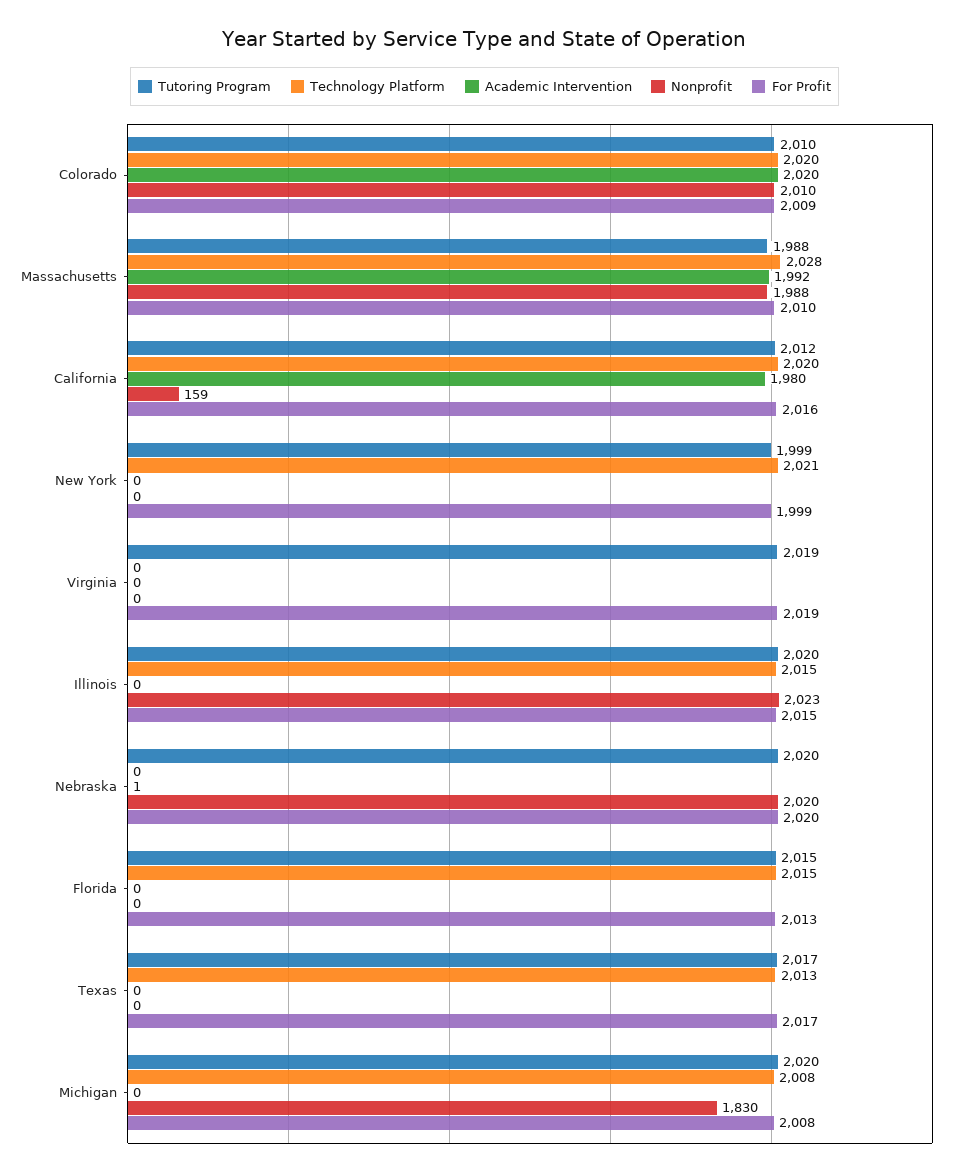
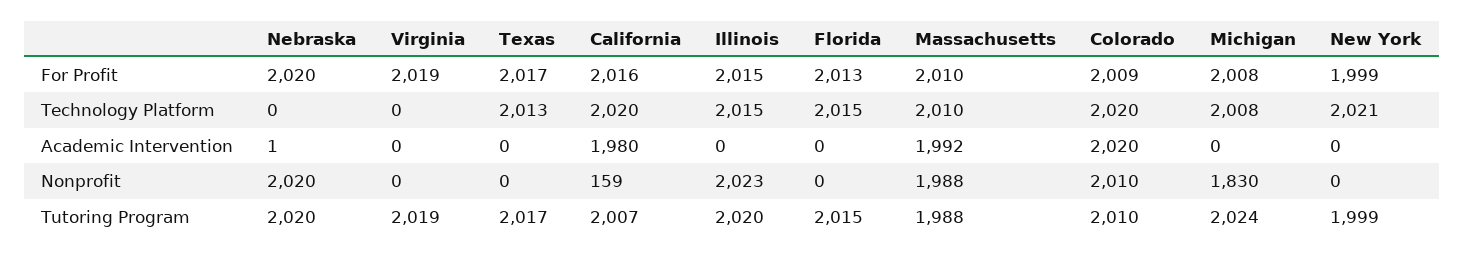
  {
    "Tutoring Program": {
      "Colorado": 2010,
      "Massachusetts": 1988,
-     "California": 2012,
+     "California": 2007,
      "New York": 1999,
      "Virginia": 2019,
      "Illinois": 2020,
      "Nebraska": 2020,
      "Florida": 2015,
      "Texas": 2017,
-     "Michigan": 2020
+     "Michigan": 2024
    },
    "Technology Platform": {
      "Colorado": 2020,
-     "Massachusetts": 2028,
+     "Massachusetts": 2010,
      "California": 2020,
      "New York": 2021,
      "Virginia": 0,
      "Illinois": 2015,
      "Nebraska": 0,
      "Florida": 2015,
      "Texas": 2013,
      "Michigan": 2008
    },
    "Academic Intervention": {
      "Colorado": 2020,
      "Massachusetts": 1992,
      "California": 1980,
      "New York": 0,
      "Virginia": 0,
      "Illinois": 0,
      "Nebraska": 1,
      "Florida": 0,
      "Texas": 0,
      "Michigan": 0
    },
    "Nonprofit": {
      "Colorado": 2010,
      "Massachusetts": 1988,
      "California": 159,
      "New York": 0,
      "Virginia": 0,
      "Illinois": 2023,
      "Nebraska": 2020,
      "Florida": 0,
      "Texas": 0,
      "Michigan": 1830
    },
    "For Profit": {
      "Colorado": 2009,
      "Massachusetts": 2010,
      "California": 2016,
      "New York": 1999,
      "Virginia": 2019,
      "Illinois": 2015,
      "Nebraska": 2020,
      "Florida": 2013,
      "Texas": 2017,
      "Michigan": 2008
    }
  }

